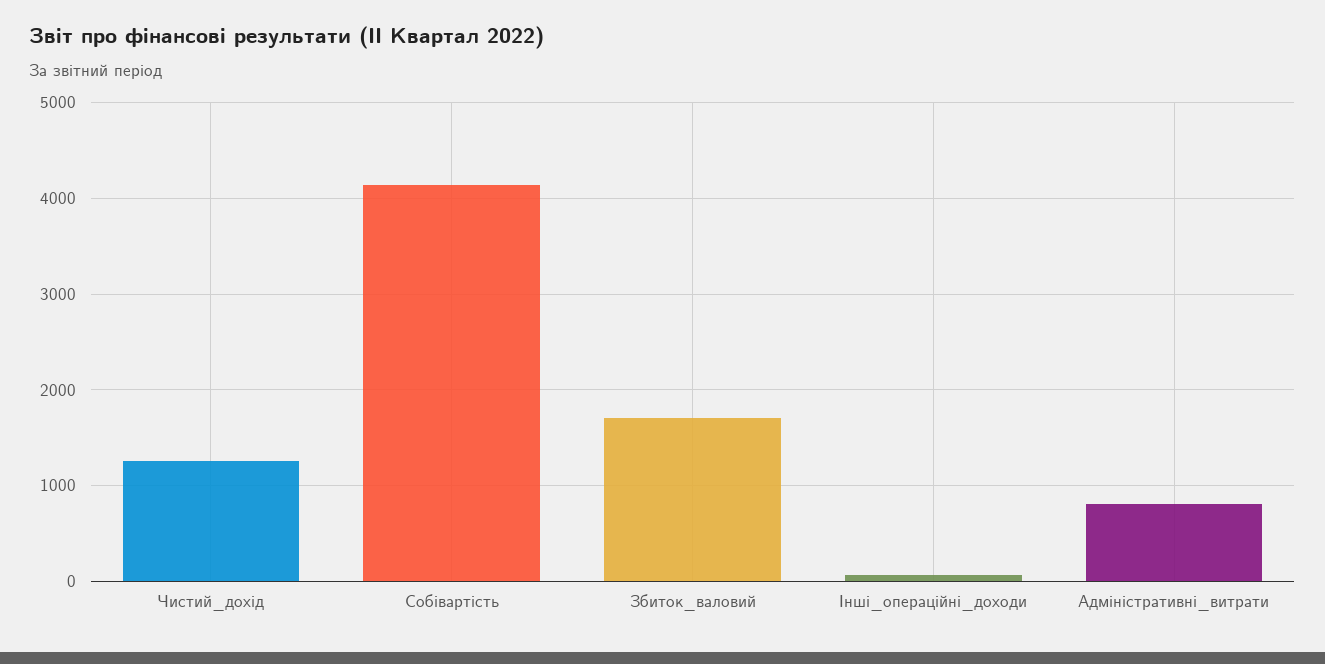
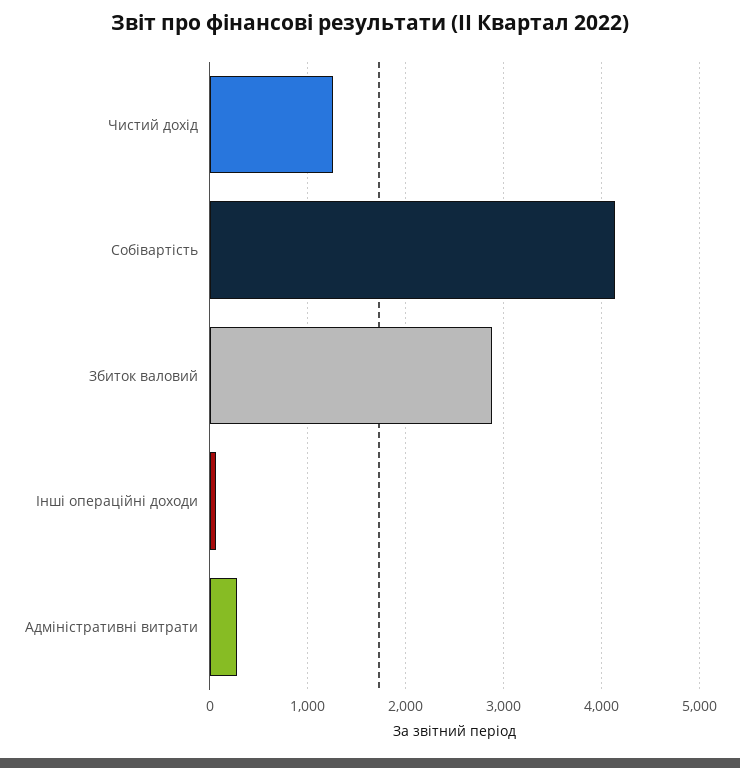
  {
    "Чистий_дохід": 1300,
    "Собівартість": 4100,
-   "Збиток_валовий": 1700,
+   "Збиток_валовий": 2900,
    "Інші_операційні_доходи": 100,
-   "Адміністративні_витрати": 800
+   "Адміністративні_витрати": 300
  }

